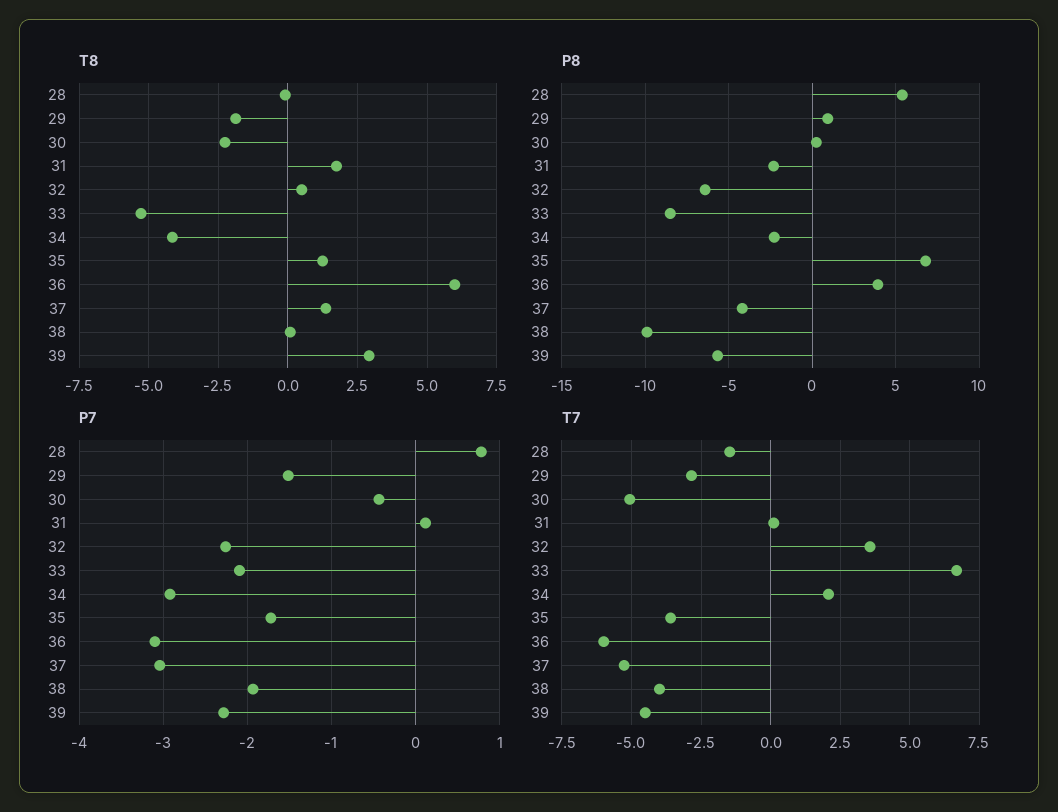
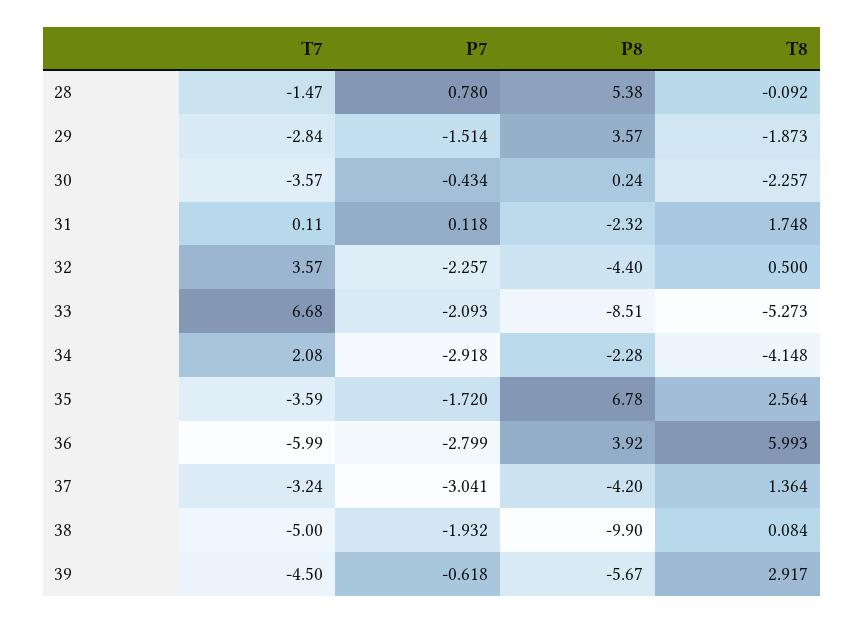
  {
    "T8": {
      "28": -0.092,
      "29": -1.873,
      "30": -2.257,
      "31": 1.748,
      "32": 0.5,
      "33": -5.273,
      "34": -4.148,
-     "35": 1.25,
+     "35": 2.564,
      "36": 5.993,
      "37": 1.364,
      "38": 0.084,
      "39": 2.917
    },
    "P8": {
      "28": 5.38,
-     "29": 1,
+     "29": 3.57,
      "30": 0.24,
      "31": -2.32,
-     "32": -6.5,
+     "32": -4.4,
      "33": -8.51,
      "34": -2.28,
      "35": 6.78,
      "36": 3.92,
      "37": -4.2,
      "38": -9.9,
      "39": -5.67
    },
    "P7": {
      "28": 0.78,
      "29": -1.514,
      "30": -0.434,
      "31": 0.118,
      "32": -2.257,
      "33": -2.093,
      "34": -2.918,
      "35": -1.72,
-     "36": -3.1,
+     "36": -2.799,
      "37": -3.041,
      "38": -1.932,
-     "39": -2.3
+     "39": -0.618
    },
    "T7": {
      "28": -1.47,
      "29": -2.84,
-     "30": -5,
+     "30": -3.57,
      "31": 0.11,
      "32": 3.57,
      "33": 6.68,
      "34": 2.08,
      "35": -3.59,
      "36": -5.99,
-     "37": -5.25,
+     "37": -3.24,
-     "38": -4,
+     "38": -5,
      "39": -4.5
    }
  }

